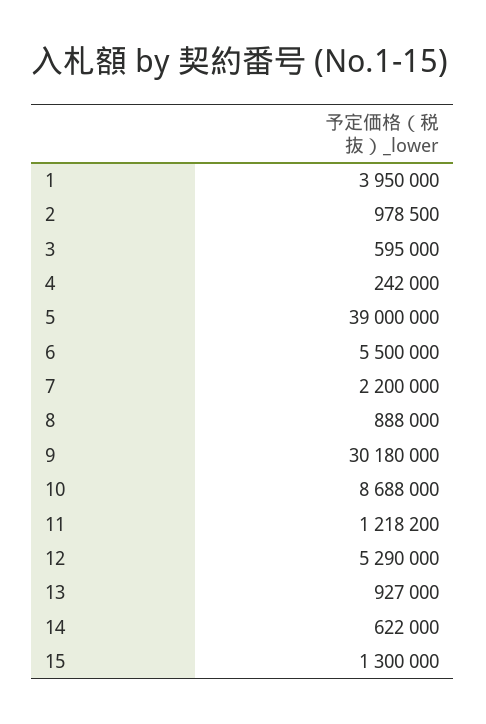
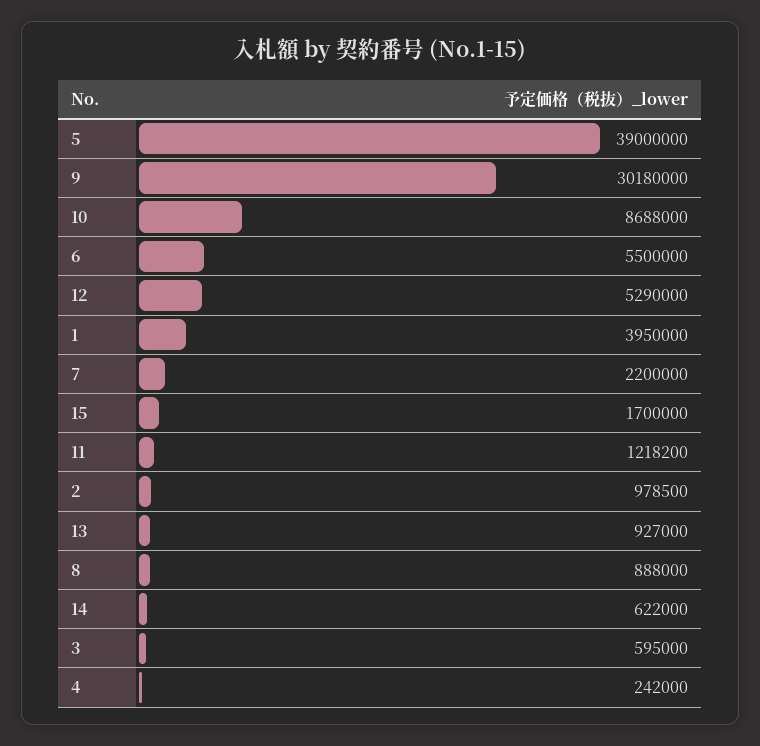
  {
    "1": 3950000,
    "2": 978500,
    "3": 595000,
    "4": 242000,
    "5": 39000000,
    "6": 5500000,
    "7": 2200000,
    "8": 888000,
    "9": 30180000,
    "10": 8688000,
    "11": 1218200,
    "12": 5290000,
    "13": 927000,
    "14": 622000,
-   "15": 1300000
+   "15": 1700000
  }

